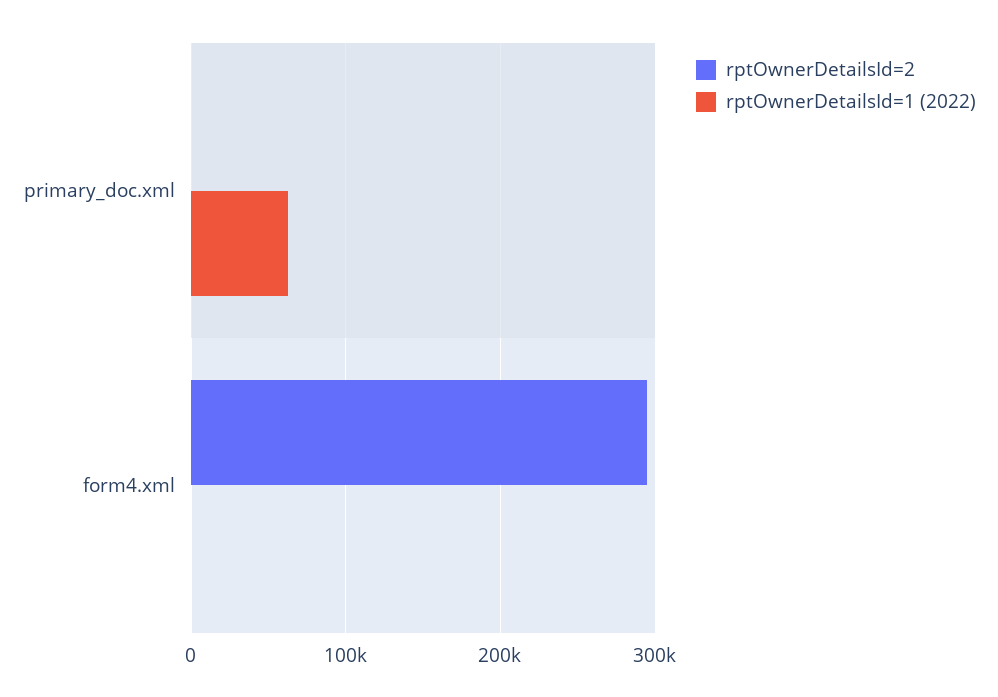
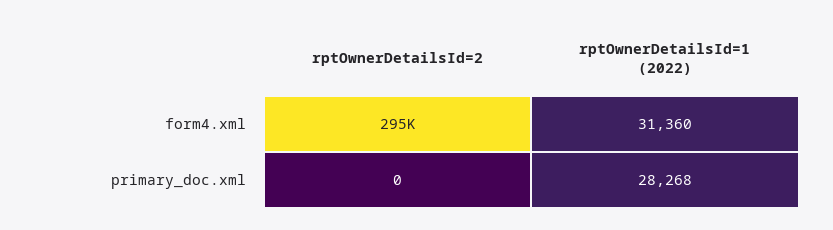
  {
    "rptOwnerDetailsId=2": {
      "primary_doc.xml": 0,
      "form4.xml": 295000
    },
    "rptOwnerDetailsId=1 (2022)": {
-     "primary_doc.xml": 60000,
+     "primary_doc.xml": 28268,
-     "form4.xml": 0
+     "form4.xml": 31360
    }
  }

